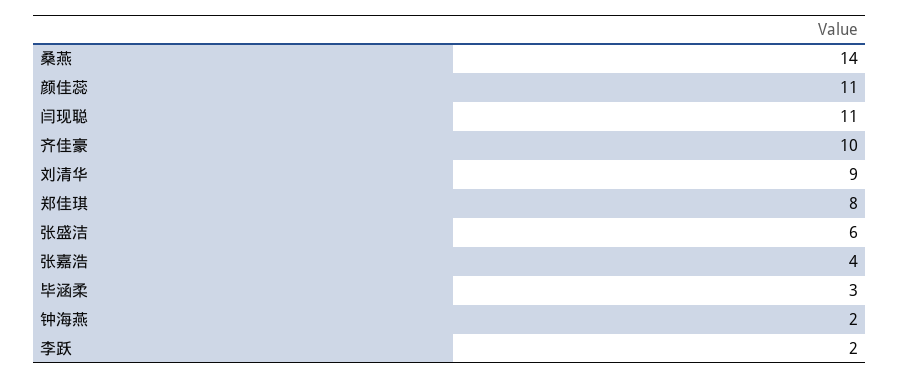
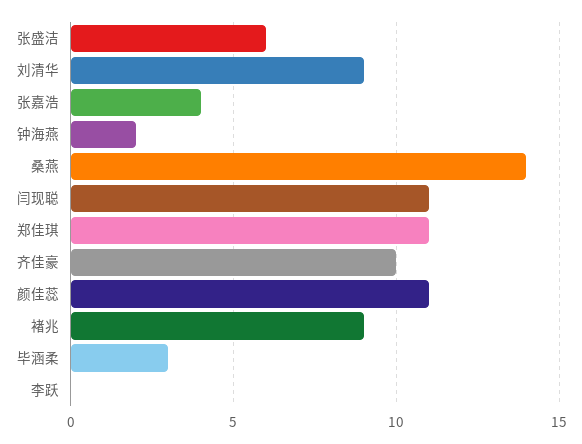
  {
    "桑燕": 14,
    "颜佳蕊": 11,
    "闫现聪": 11,
    "齐佳豪": 10,
    "刘清华": 9,
-   "郑佳琪": 8,
+   "郑佳琪": 11,
    "张盛洁": 6,
    "张嘉浩": 4,
    "毕涵柔": 3,
    "钟海燕": 2,
-   "李跃": 2
+   "李跃": 0,
+   "褚兆": 9
  }

